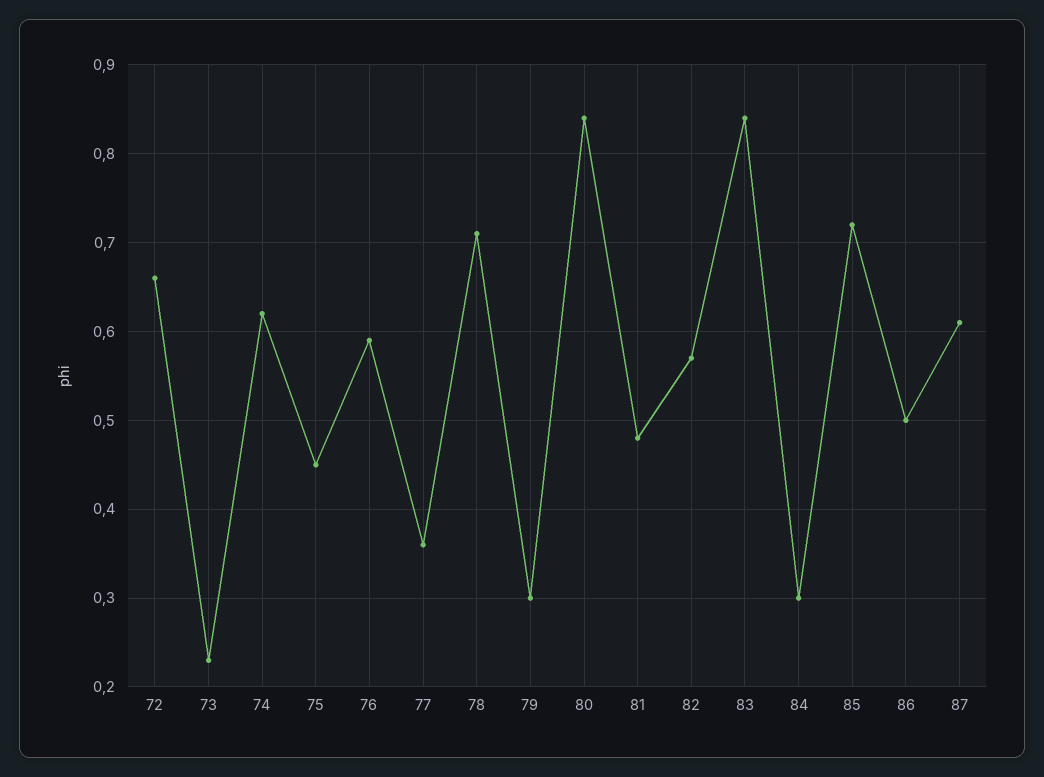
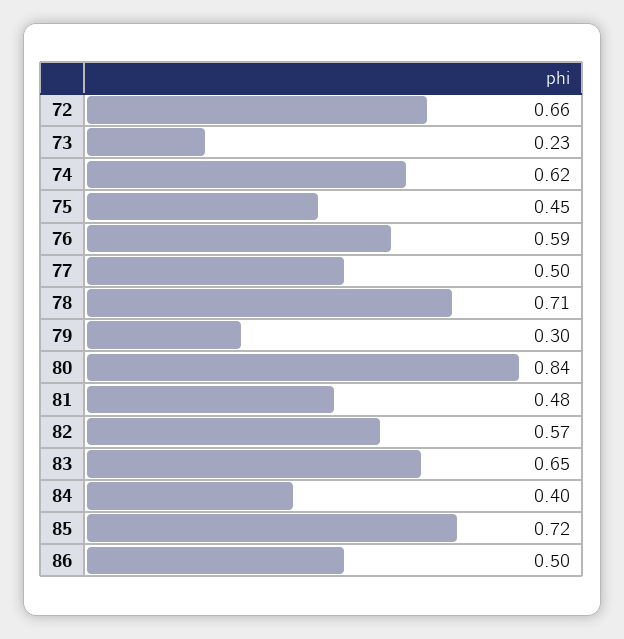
  {
    "72": 0.66,
    "73": 0.23,
    "74": 0.62,
    "75": 0.45,
    "76": 0.59,
-   "77": 0.36,
+   "77": 0.5,
    "78": 0.71,
    "79": 0.3,
    "80": 0.84,
    "81": 0.48,
    "82": 0.57,
-   "83": 0.84,
+   "83": 0.65,
-   "84": 0.3,
+   "84": 0.4,
    "85": 0.72,
-   "86": 0.5,
+   "86": 0.5
-   "87": 0.61
  }

